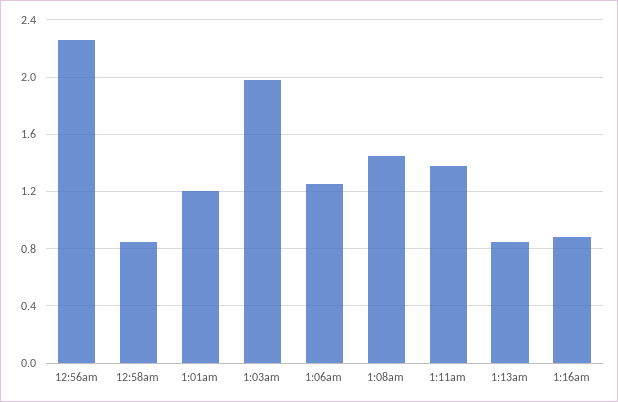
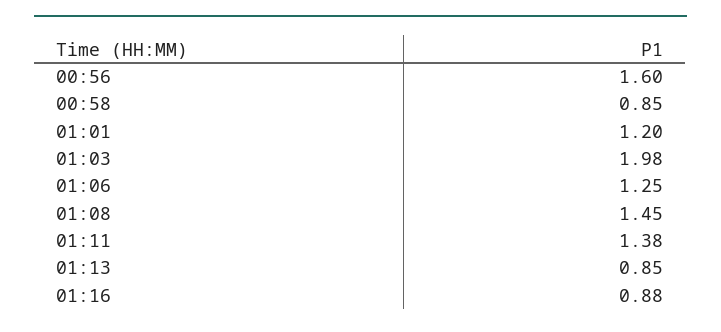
  {
-   "12:56am": 2.25,
+   "12:56am": 1.6,
    "12:58am": 0.85,
    "1:01am": 1.2,
    "1:03am": 1.98,
    "1:06am": 1.25,
    "1:08am": 1.45,
    "1:11am": 1.38,
    "1:13am": 0.85,
    "1:16am": 0.88
  }

